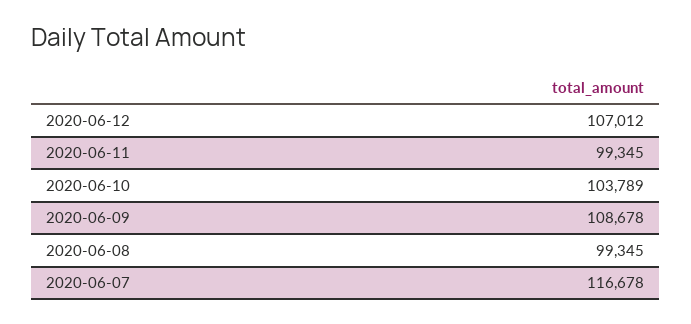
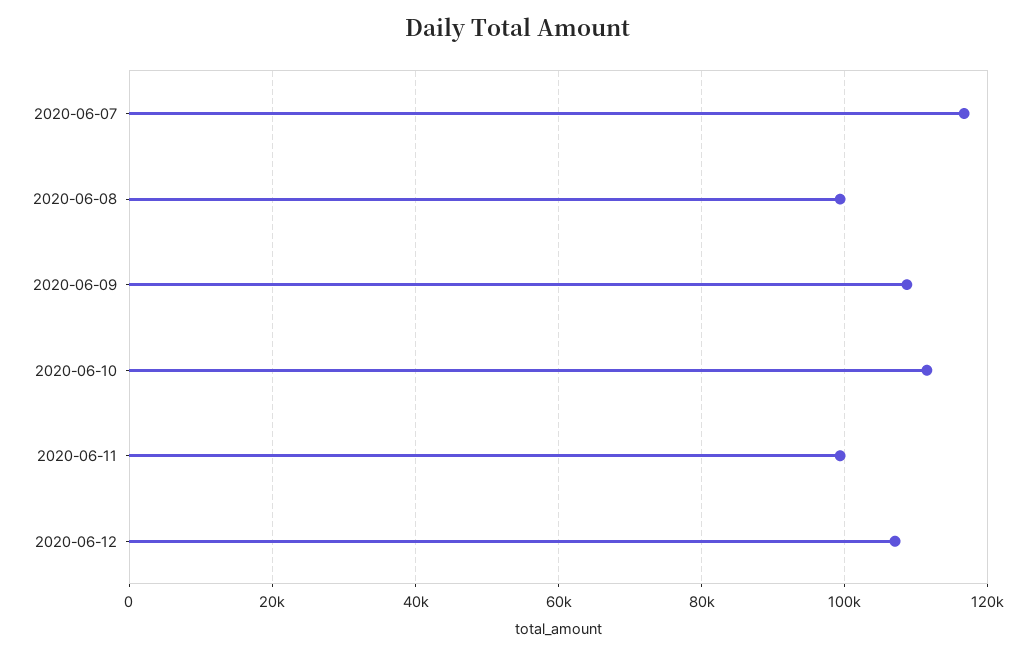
  {
    "2020-06-12": 107012,
    "2020-06-11": 99345,
-   "2020-06-10": 103789,
+   "2020-06-10": 112000,
    "2020-06-09": 108678,
    "2020-06-08": 99345,
    "2020-06-07": 116678
  }

